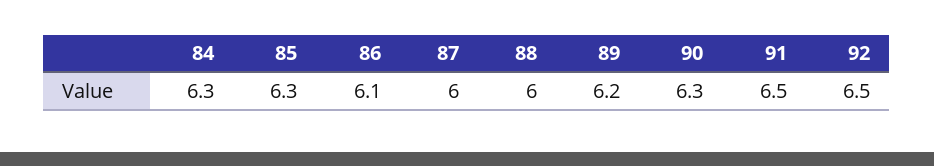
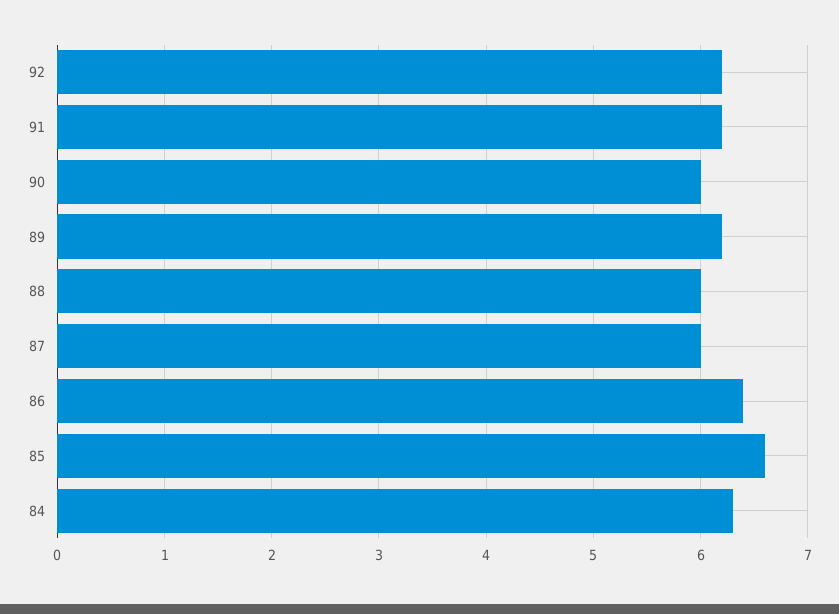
  {
    "84": 6.3,
-   "85": 6.3,
+   "85": 6.6,
-   "86": 6.1,
+   "86": 6.4,
    "87": 6,
    "88": 6,
    "89": 6.2,
-   "90": 6.3,
+   "90": 6,
-   "91": 6.5,
+   "91": 6.2,
-   "92": 6.5
+   "92": 6.2
  }

